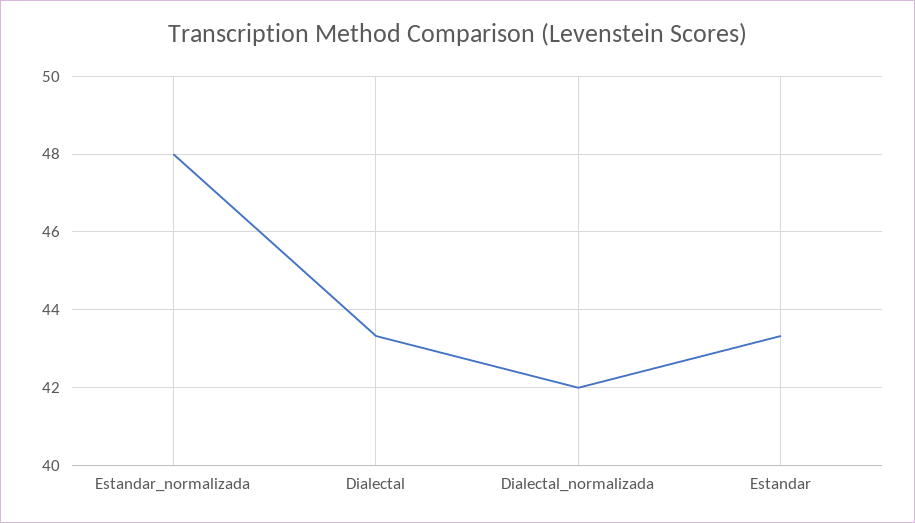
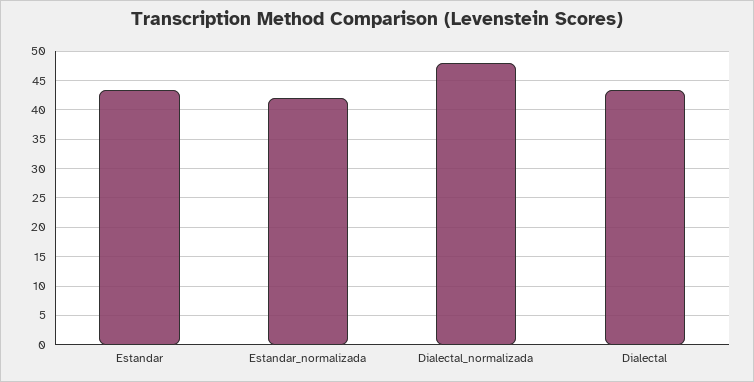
  {
-   "Estandar_normalizada": 48,
+   "Estandar_normalizada": 42.5,
    "Dialectal": 43.4,
-   "Dialectal_normalizada": 42,
+   "Dialectal_normalizada": 47.5,
    "Estandar": 43.4
  }

